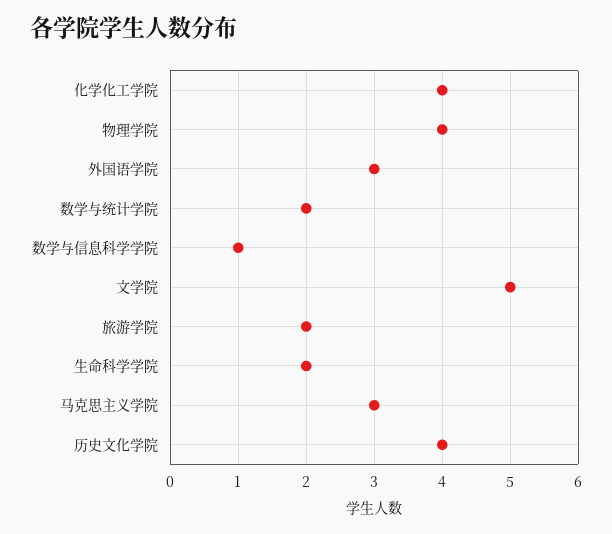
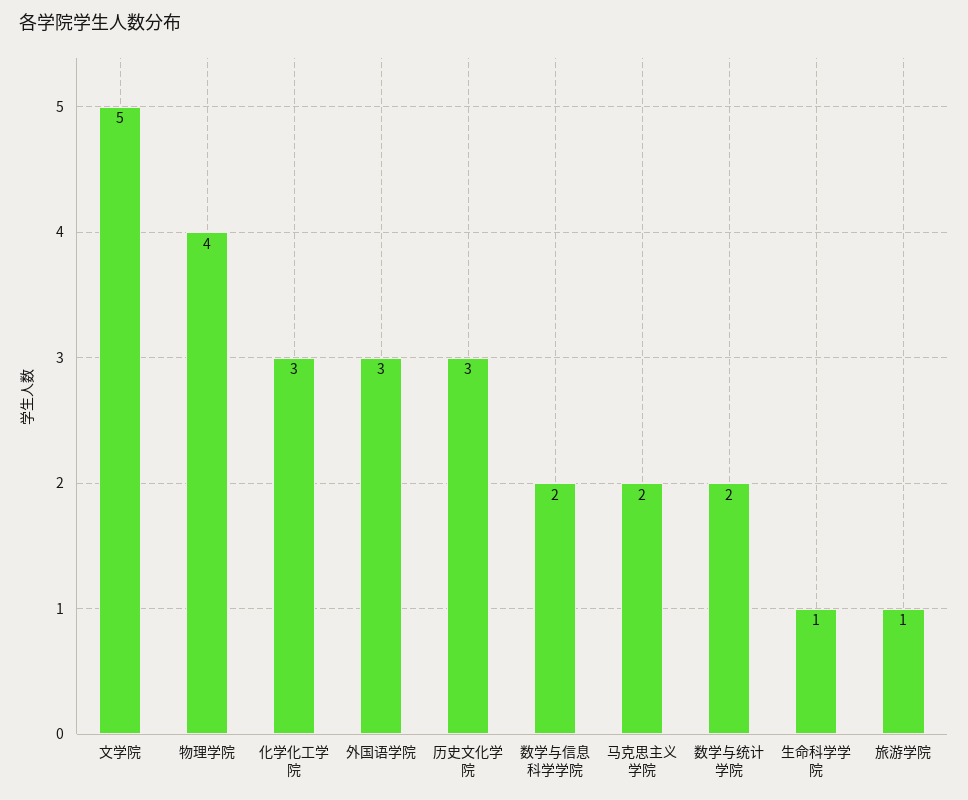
  {
-   "化学化工学院": 4,
+   "化学化工学院": 3,
    "物理学院": 4,
    "外国语学院": 3,
    "数学与统计学院": 2,
-   "数学与信息科学学院": 1,
+   "数学与信息科学学院": 2,
    "文学院": 5,
-   "旅游学院": 2,
+   "旅游学院": 1,
-   "生命科学学院": 2,
+   "生命科学学院": 1,
-   "马克思主义学院": 3,
+   "马克思主义学院": 2,
-   "历史文化学院": 4
+   "历史文化学院": 3
  }

